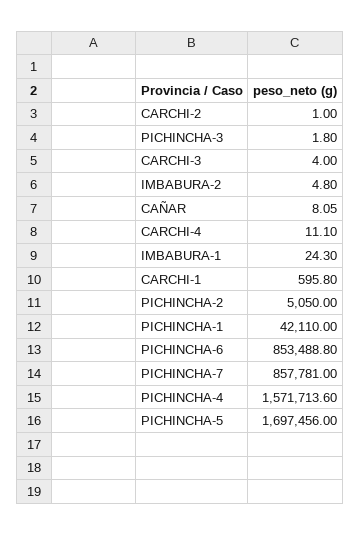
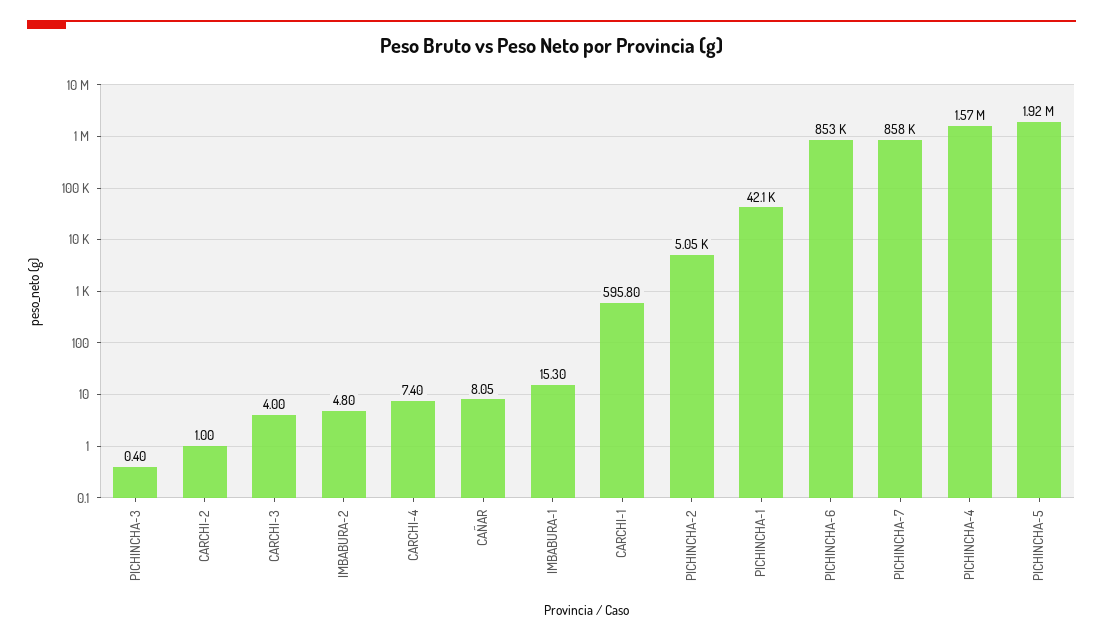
  {
    "CARCHI-2": 1,
-   "PICHINCHA-3": 1.8,
+   "PICHINCHA-3": 0.4,
    "CARCHI-3": 4,
    "IMBABURA-2": 4.8,
    "CAÑAR": 8.05,
-   "CARCHI-4": 11.1,
+   "CARCHI-4": 7.4,
-   "IMBABURA-1": 24.3,
+   "IMBABURA-1": 15.3,
    "CARCHI-1": 595.8,
    "PICHINCHA-2": 5050,
    "PICHINCHA-1": 42110,
    "PICHINCHA-6": 853488.8,
    "PICHINCHA-7": 857781,
    "PICHINCHA-4": 1571713.6,
-   "PICHINCHA-5": 1697456
+   "PICHINCHA-5": 1920000
  }

